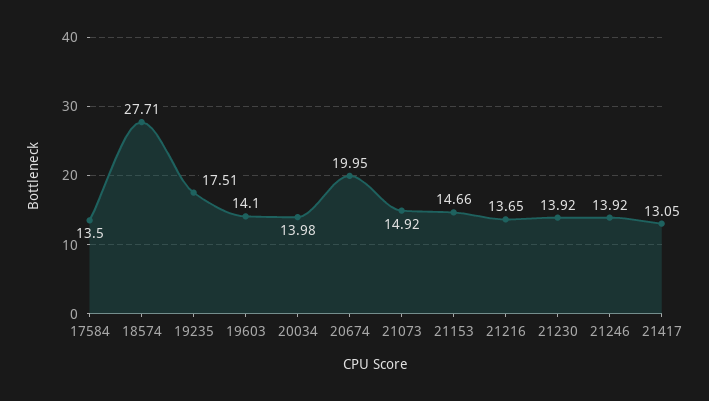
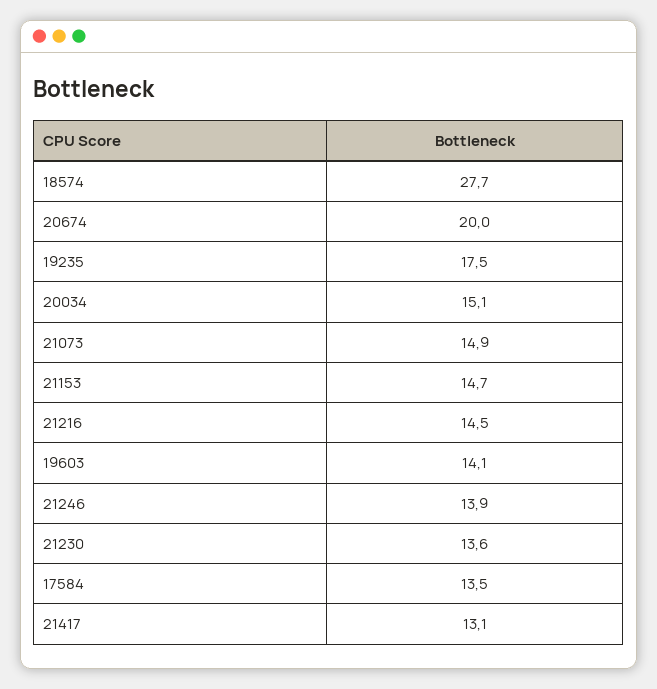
  {
    "17584": 13.5,
    "18574": 27.71,
    "19235": 17.51,
    "19603": 14.1,
-   "20034": 13.98,
+   "20034": 15.1,
    "20674": 19.95,
    "21073": 14.92,
    "21153": 14.66,
-   "21216": 13.65,
+   "21216": 14.5,
-   "21230": 13.92,
+   "21230": 13.6,
    "21246": 13.92,
    "21417": 13.05
  }

